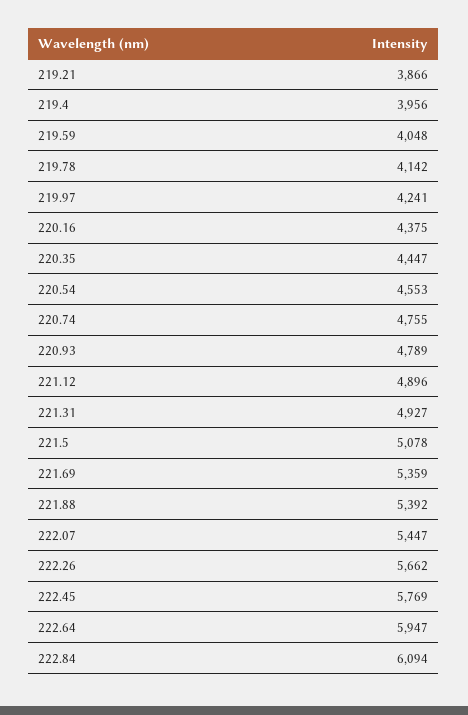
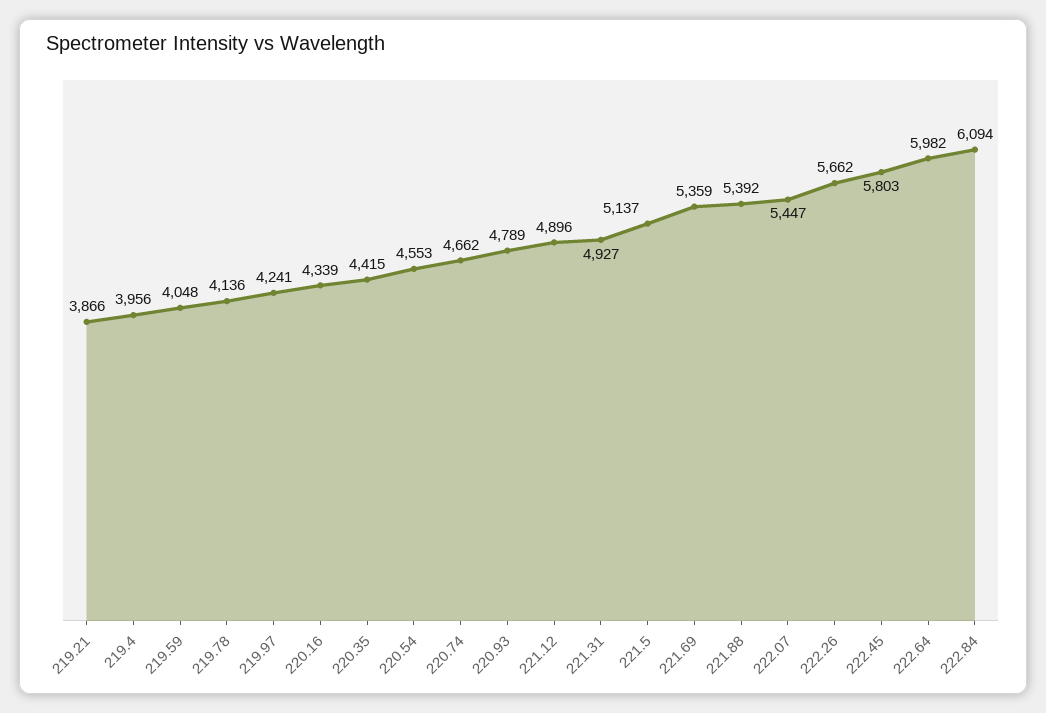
  {
    "219.21": 3866,
    "219.4": 3956,
    "219.59": 4048,
-   "219.78": 4142,
+   "219.78": 4136,
    "219.97": 4241,
-   "220.16": 4375,
+   "220.16": 4339,
-   "220.35": 4447,
+   "220.35": 4415,
    "220.54": 4553,
-   "220.74": 4755,
+   "220.74": 4662,
    "220.93": 4789,
    "221.12": 4896,
    "221.31": 4927,
-   "221.5": 5078,
+   "221.5": 5137,
    "221.69": 5359,
    "221.88": 5392,
    "222.07": 5447,
    "222.26": 5662,
-   "222.45": 5769,
+   "222.45": 5803,
-   "222.64": 5947,
+   "222.64": 5982,
    "222.84": 6094
  }

